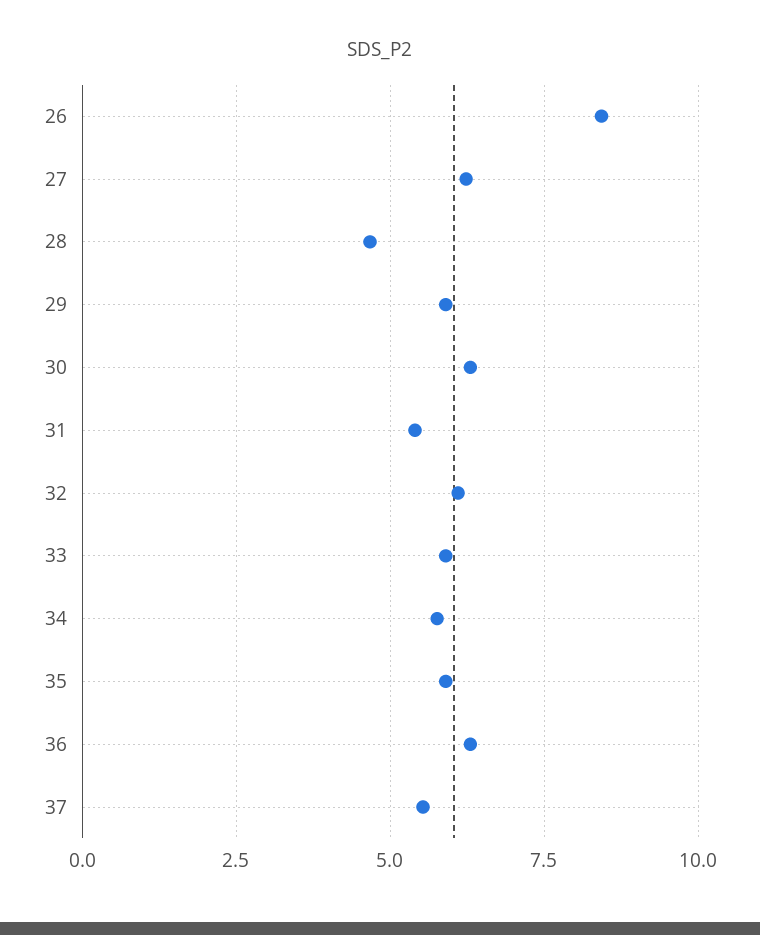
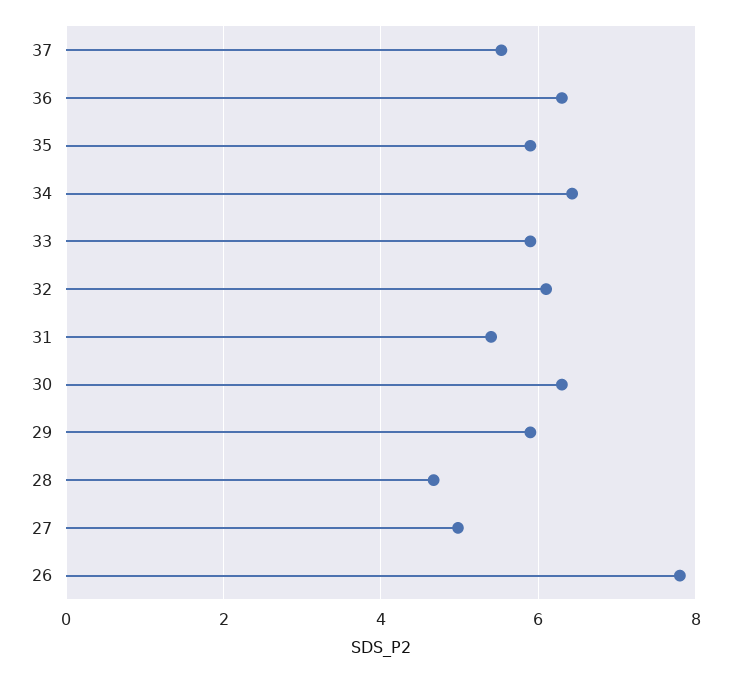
  {
-   "26": 8.5,
+   "26": 7.8,
-   "27": 6.25,
+   "27": 5,
    "28": 4.6,
    "29": 6,
    "30": 6.4,
    "31": 5.4,
    "32": 6.2,
    "33": 6,
-   "34": 5.75,
+   "34": 6.4,
    "35": 6,
    "36": 6.4,
    "37": 5.6
  }

